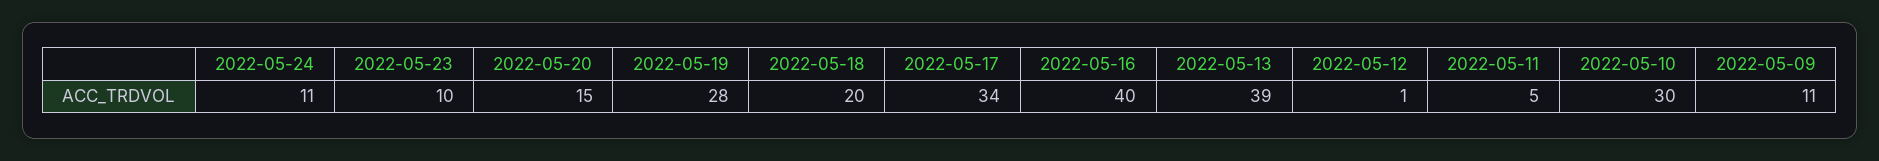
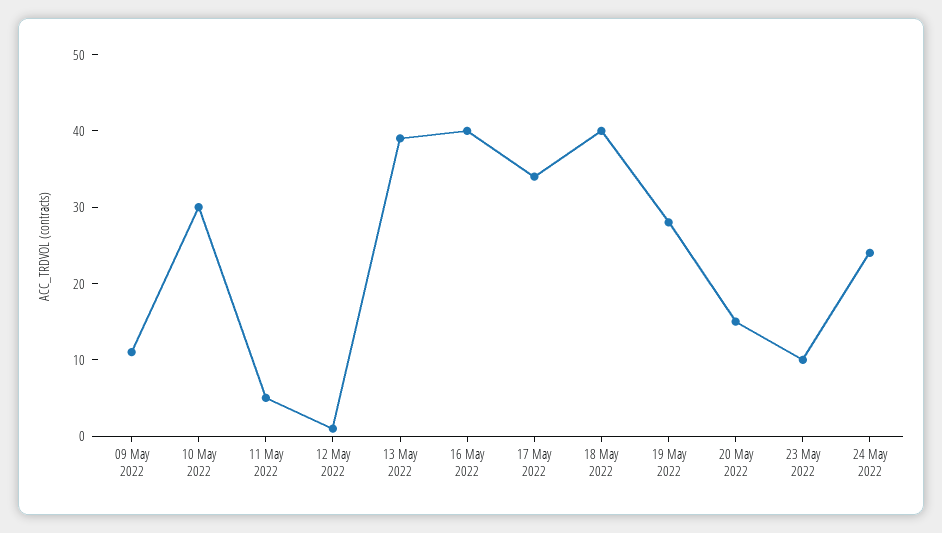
  {
-   "2022-05-24": 11,
+   "2022-05-24": 25,
    "2022-05-23": 10,
    "2022-05-20": 15,
    "2022-05-19": 28,
-   "2022-05-18": 20,
+   "2022-05-18": 40,
    "2022-05-17": 34,
    "2022-05-16": 40,
    "2022-05-13": 39,
    "2022-05-12": 1,
    "2022-05-11": 5,
    "2022-05-10": 30,
    "2022-05-09": 11
  }

